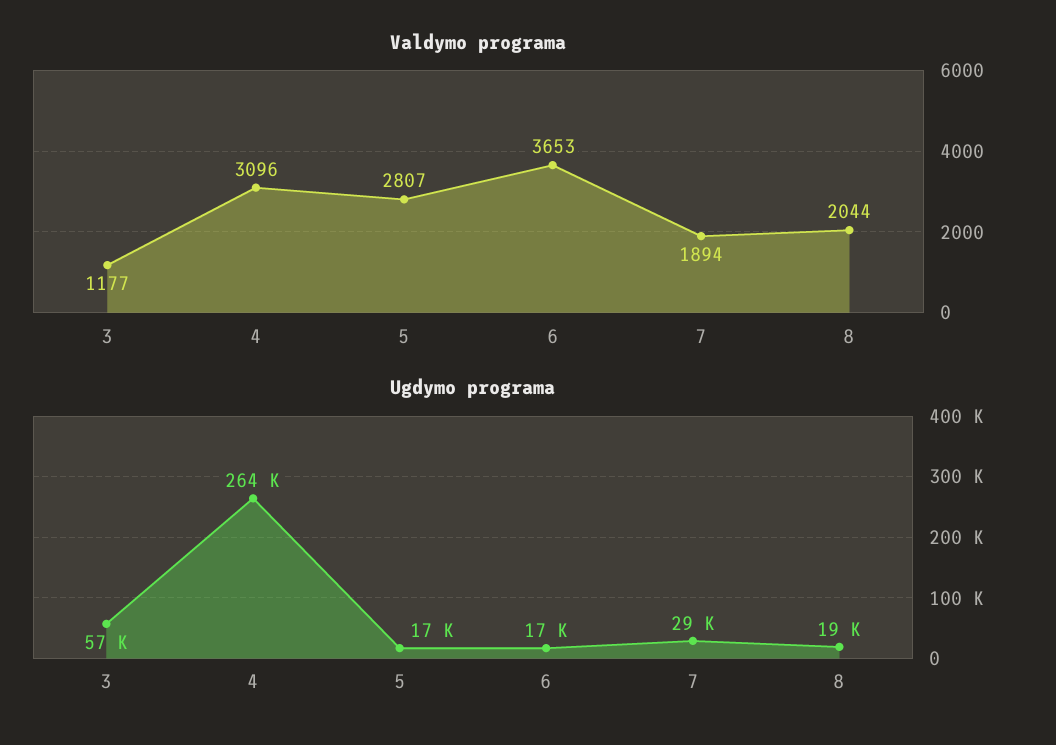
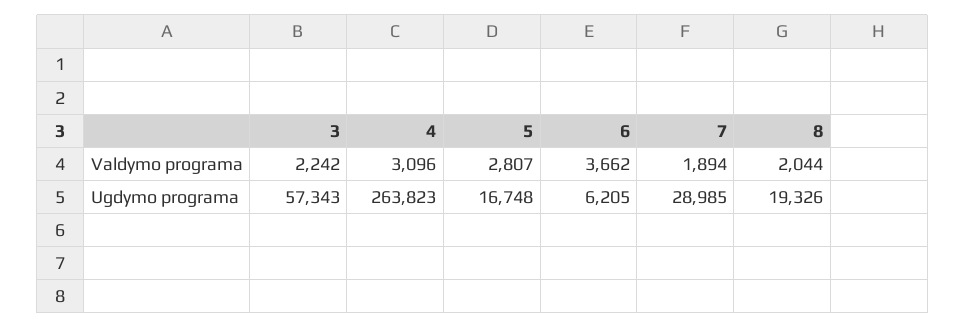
  {
    "Valdymo programa": {
-     "3": 1177,
+     "3": 2242,
      "4": 3096,
      "5": 2807,
-     "6": 3653,
+     "6": 3662,
      "7": 1894,
      "8": 2044
    },
    "Ugdymo programa": {
      "3": 57343,
      "4": 263823,
      "5": 16748,
-     "6": 17000,
+     "6": 6205,
      "7": 28985,
      "8": 19326
    }
  }

